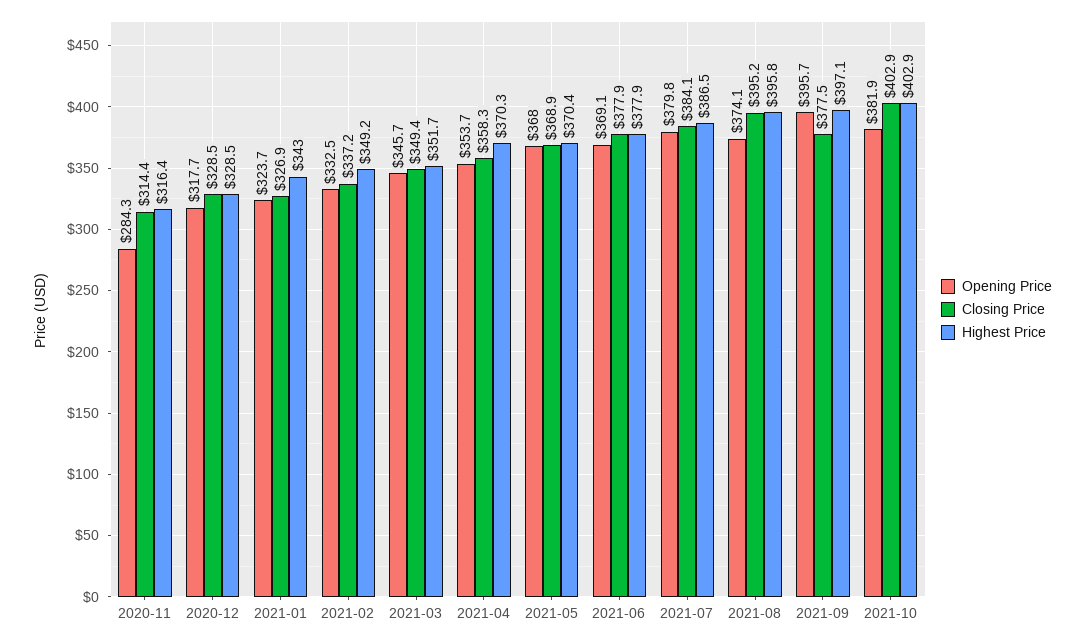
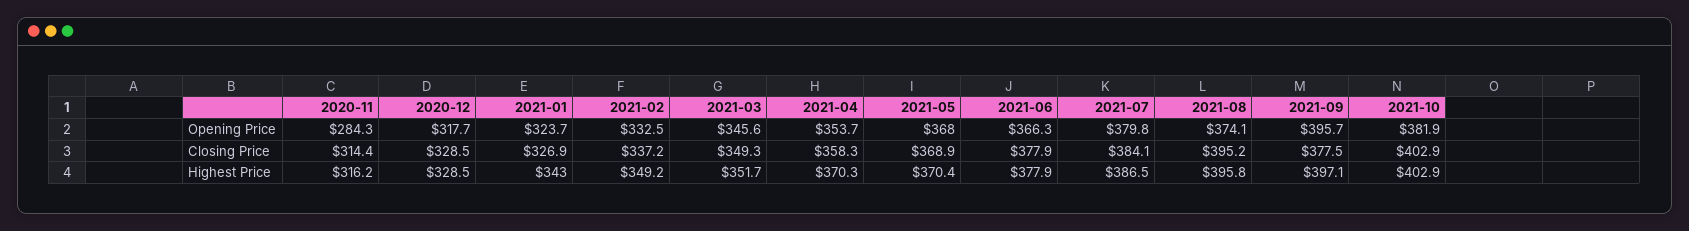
  {
    "Opening Price": {
      "2020-11": 284.3,
      "2020-12": 317.7,
      "2021-01": 323.7,
      "2021-02": 332.5,
-     "2021-03": 345.7,
+     "2021-03": 345.6,
      "2021-04": 353.7,
      "2021-05": 368,
-     "2021-06": 369.1,
+     "2021-06": 366.3,
      "2021-07": 379.8,
      "2021-08": 374.1,
      "2021-09": 395.7,
      "2021-10": 381.9
    },
    "Closing Price": {
      "2020-11": 314.4,
      "2020-12": 328.5,
      "2021-01": 326.9,
      "2021-02": 337.2,
-     "2021-03": 349.4,
+     "2021-03": 349.3,
      "2021-04": 358.3,
      "2021-05": 368.9,
      "2021-06": 377.9,
      "2021-07": 384.1,
      "2021-08": 395.2,
      "2021-09": 377.5,
      "2021-10": 402.9
    },
    "Highest Price": {
-     "2020-11": 316.4,
+     "2020-11": 316.2,
      "2020-12": 328.5,
      "2021-01": 343,
      "2021-02": 349.2,
      "2021-03": 351.7,
      "2021-04": 370.3,
      "2021-05": 370.4,
      "2021-06": 377.9,
      "2021-07": 386.5,
      "2021-08": 395.8,
      "2021-09": 397.1,
      "2021-10": 402.9
    }
  }

